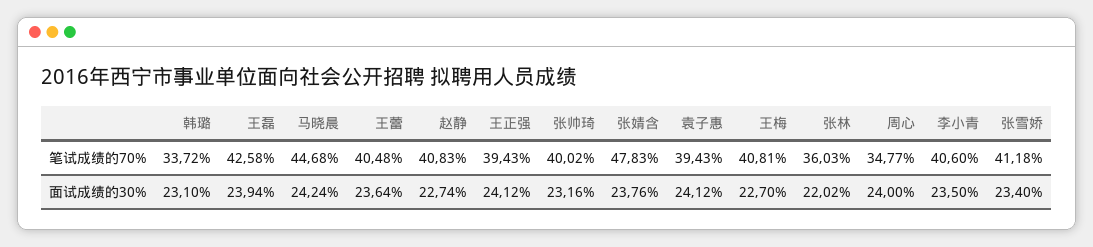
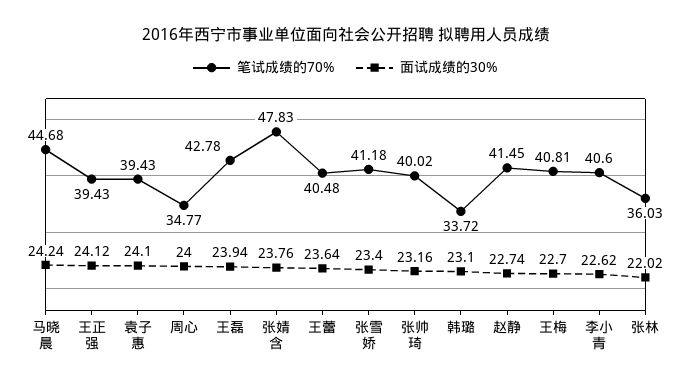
  {
    "笔试成绩的70%": {
      "韩璐": 33.72,
-     "王磊": 42.58,
+     "王磊": 42.78,
      "马晓晨": 44.68,
      "王蕾": 40.48,
-     "赵静": 40.83,
+     "赵静": 41.45,
      "王正强": 39.43,
      "张帅琦": 40.02,
      "张婧含": 47.83,
      "袁子惠": 39.43,
      "王梅": 40.81,
      "张林": 36.03,
      "周心": 34.77,
      "李小青": 40.6,
      "张雪娇": 41.18
    },
    "面试成绩的30%": {
      "韩璐": 23.1,
      "王磊": 23.94,
      "马晓晨": 24.24,
      "王蕾": 23.64,
      "赵静": 22.74,
      "王正强": 24.12,
      "张帅琦": 23.16,
      "张婧含": 23.76,
-     "袁子惠": 24.12,
+     "袁子惠": 24.1,
      "王梅": 22.7,
      "张林": 22.02,
      "周心": 24,
-     "李小青": 23.5,
+     "李小青": 22.62,
      "张雪娇": 23.4
    }
  }

